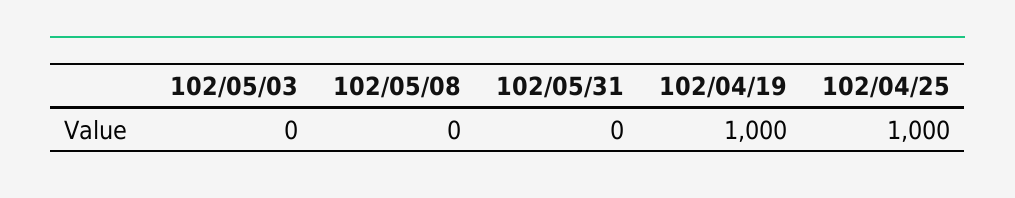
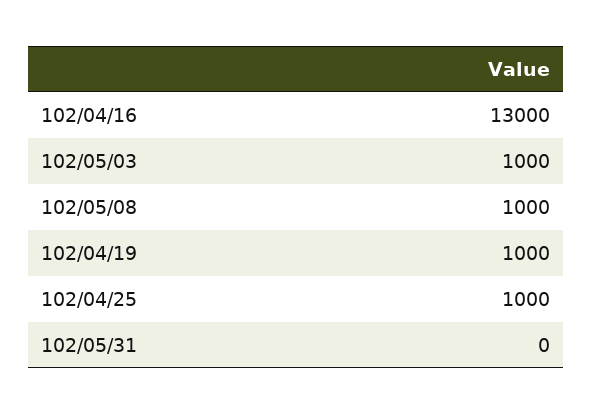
  {
-   "102/05/03": 0,
+   "102/05/03": 1000,
-   "102/05/08": 0,
+   "102/05/08": 1000,
    "102/05/31": 0,
    "102/04/19": 1000,
-   "102/04/25": 1000
+   "102/04/25": 1000,
+   "102/04/16": 13000
  }

